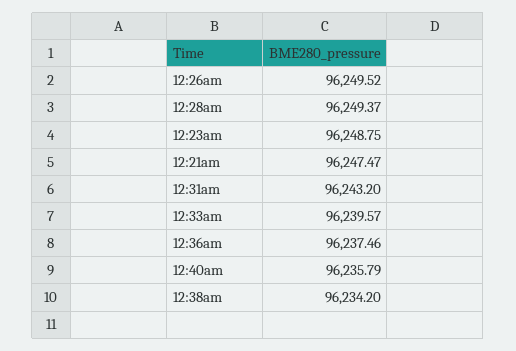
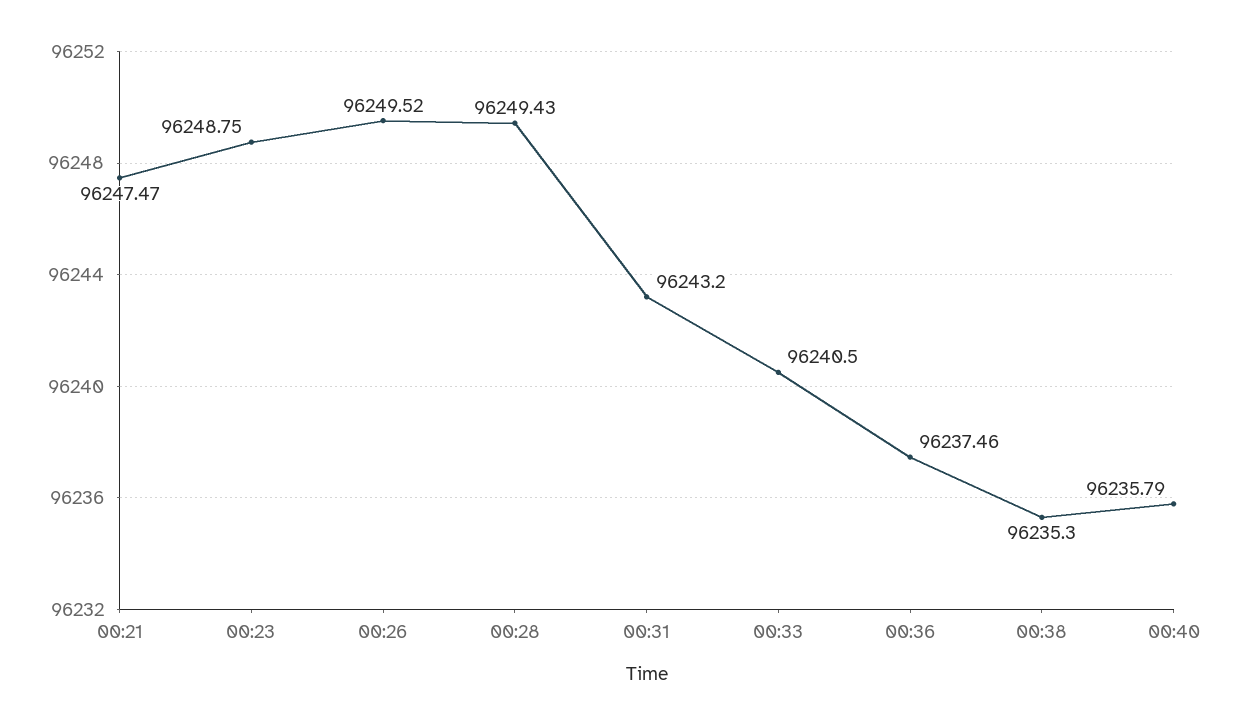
  {
    "12:26am": 96249.52,
-   "12:28am": 96249.37,
+   "12:28am": 96249.43,
    "12:23am": 96248.75,
    "12:21am": 96247.47,
    "12:31am": 96243.2,
-   "12:33am": 96239.57,
+   "12:33am": 96240.5,
    "12:36am": 96237.46,
    "12:40am": 96235.79,
-   "12:38am": 96234.2
+   "12:38am": 96235.3
  }

